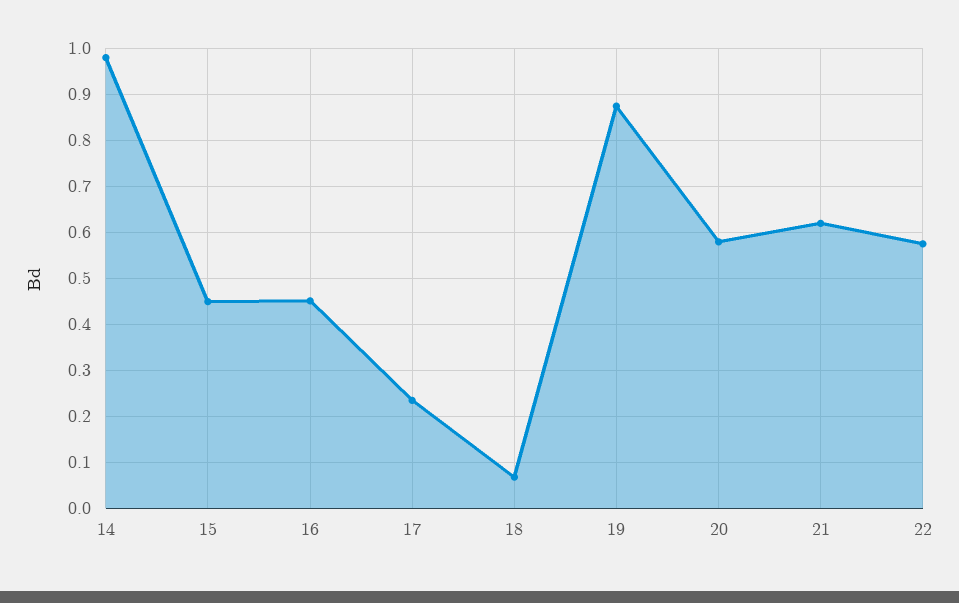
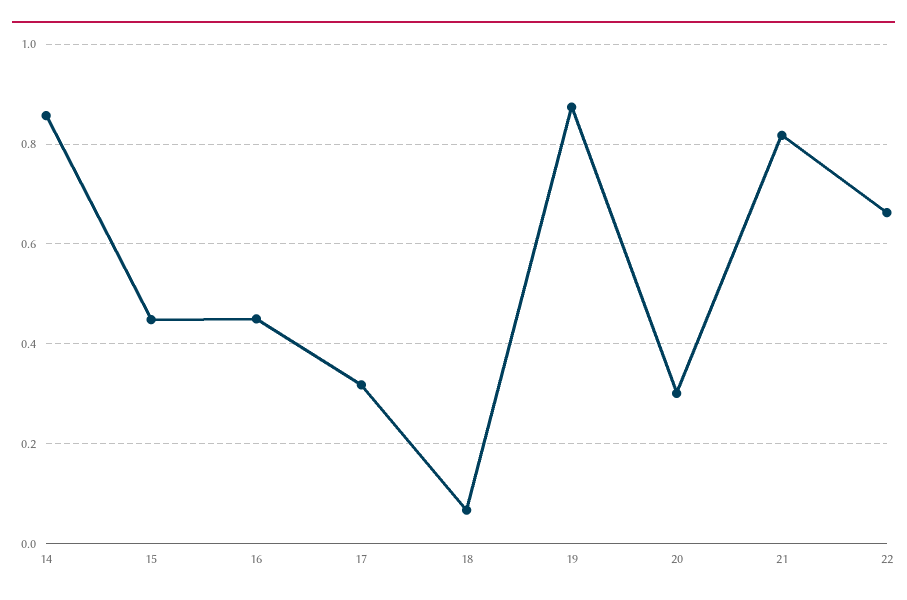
  {
-   "14": 0.98,
+   "14": 0.86,
    "15": 0.44,
    "16": 0.46,
-   "17": 0.24,
+   "17": 0.32,
    "18": 0.06,
    "19": 0.88,
-   "20": 0.58,
+   "20": 0.3,
-   "21": 0.62,
+   "21": 0.82,
-   "22": 0.58
+   "22": 0.66
  }

